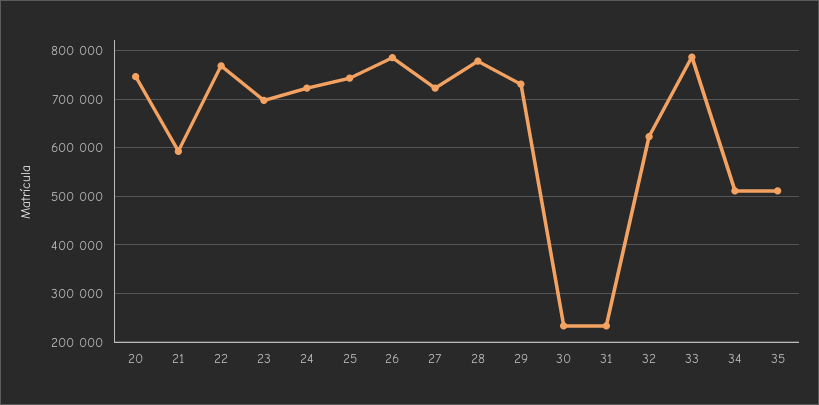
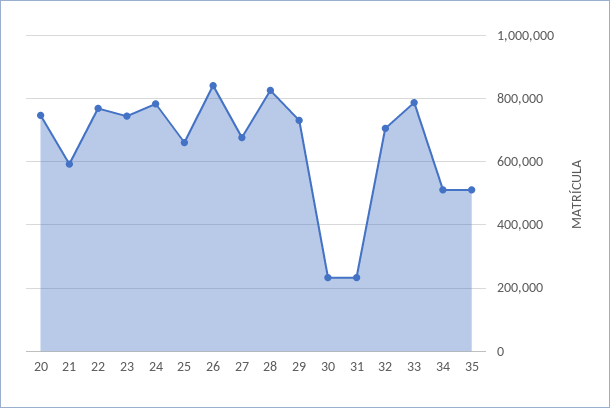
  {
    "20": 740000,
    "21": 600000,
    "22": 760000,
-   "23": 700000,
+   "23": 740000,
-   "24": 720000,
+   "24": 780000,
-   "25": 740000,
+   "25": 660000,
-   "26": 780000,
+   "26": 840000,
-   "27": 720000,
+   "27": 680000,
-   "28": 780000,
+   "28": 820000,
    "29": 740000,
    "30": 240000,
    "31": 240000,
-   "32": 620000,
+   "32": 700000,
    "33": 780000,
    "34": 520000,
    "35": 520000
  }

